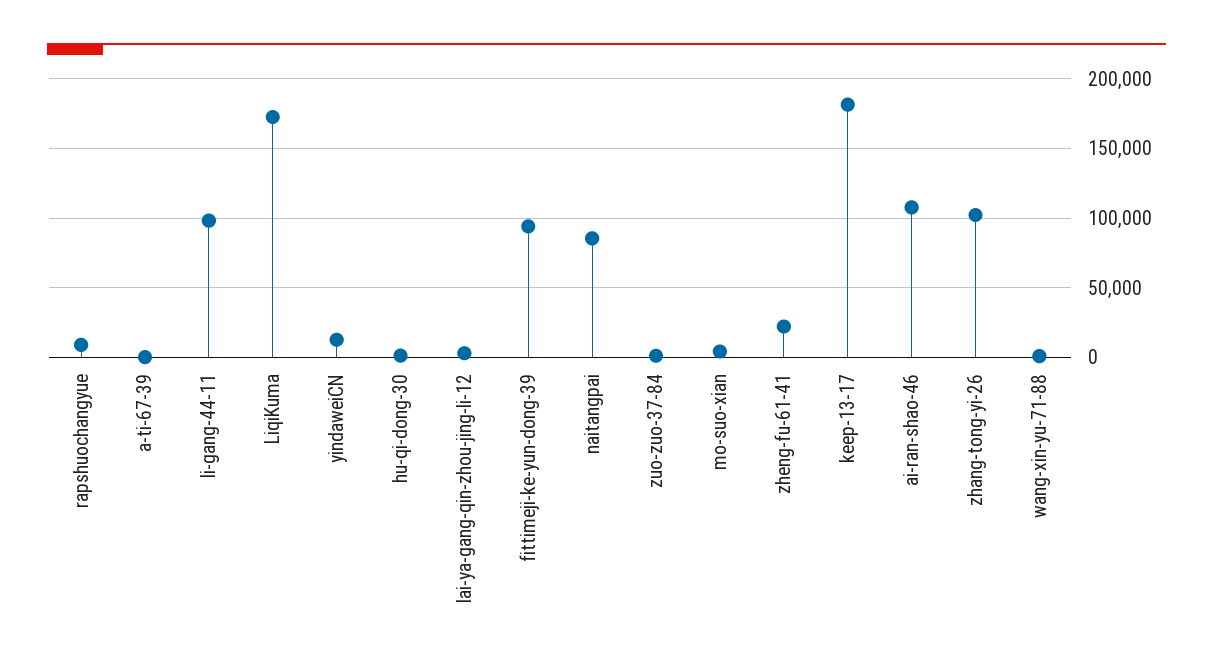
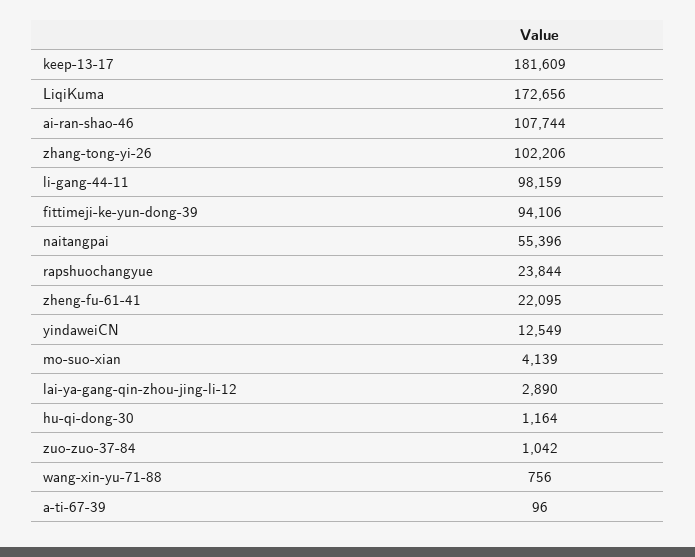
  {
-   "rapshuochangyue": 10000,
+   "rapshuochangyue": 23844,
    "a-ti-67-39": 96,
    "li-gang-44-11": 98159,
    "LiqiKuma": 172656,
    "yindaweiCN": 12549,
    "hu-qi-dong-30": 1164,
    "lai-ya-gang-qin-zhou-jing-li-12": 2890,
    "fittimeji-ke-yun-dong-39": 94106,
-   "naitangpai": 85000,
+   "naitangpai": 55396,
    "zuo-zuo-37-84": 1042,
    "mo-suo-xian": 4139,
    "zheng-fu-61-41": 22095,
    "keep-13-17": 181609,
    "ai-ran-shao-46": 107744,
    "zhang-tong-yi-26": 102206,
    "wang-xin-yu-71-88": 756
  }

